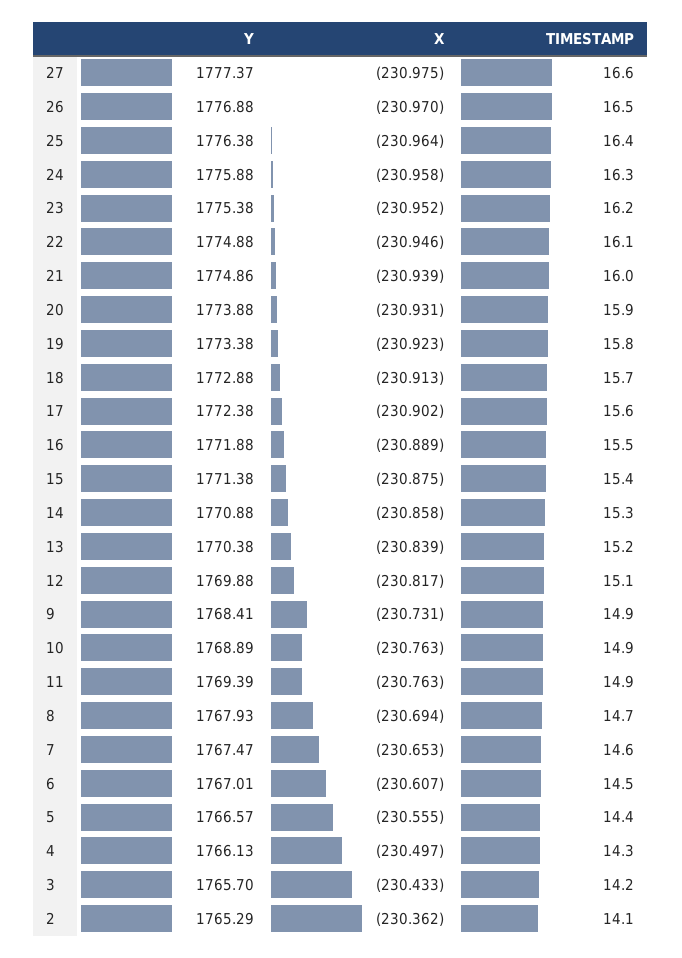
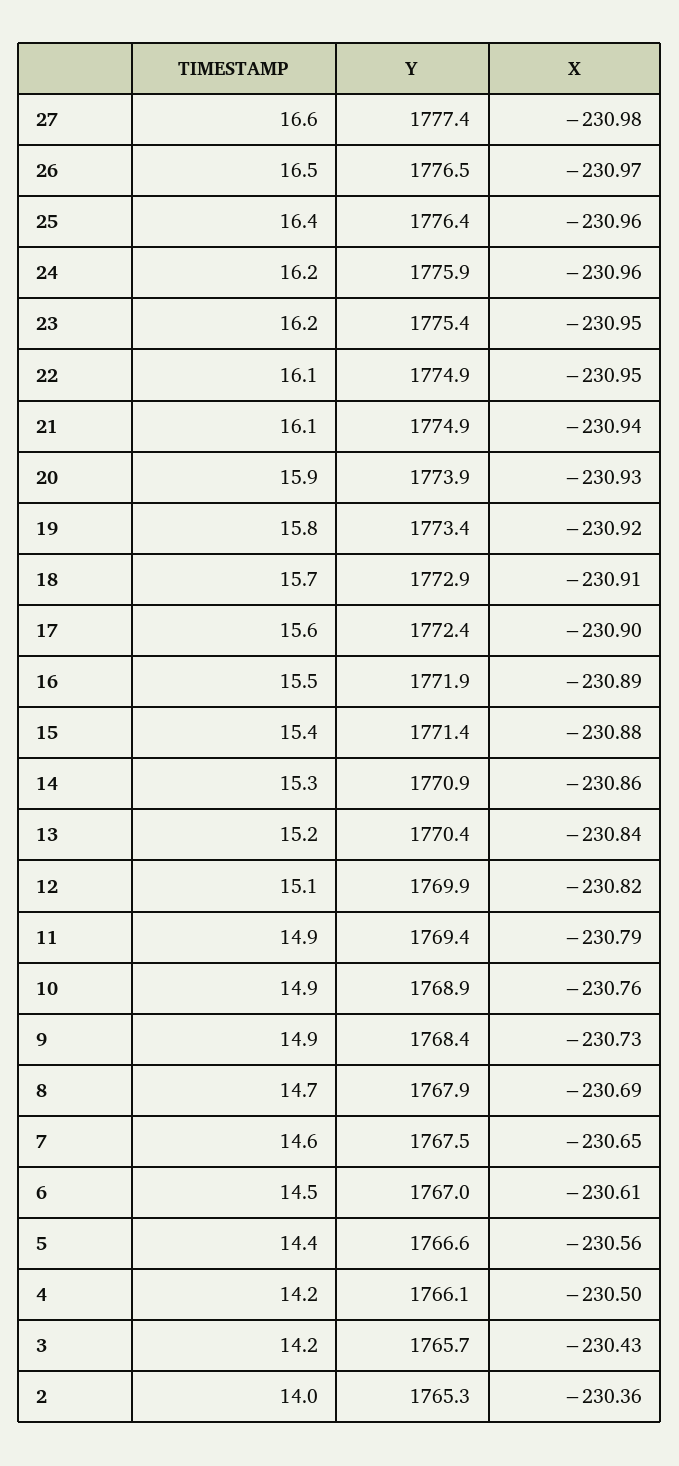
  {
    "Y": {
      "27": 1777.37,
-     "26": 1776.88,
+     "26": 1776.5,
      "25": 1776.38,
      "24": 1775.88,
      "23": 1775.38,
      "22": 1774.88,
      "21": 1774.86,
      "20": 1773.88,
      "19": 1773.38,
      "18": 1772.88,
      "17": 1772.38,
      "16": 1771.88,
      "15": 1771.38,
      "14": 1770.88,
      "13": 1770.38,
      "12": 1769.88,
      "9": 1768.41,
      "10": 1768.89,
      "11": 1769.39,
      "8": 1767.93,
      "7": 1767.47,
      "6": 1767.01,
      "5": 1766.57,
      "4": 1766.13,
      "3": 1765.7,
      "2": 1765.29
    },
    "X": {
      "27": -230.975,
      "26": -230.97,
      "25": -230.964,
      "24": -230.958,
      "23": -230.952,
      "22": -230.946,
      "21": -230.939,
      "20": -230.931,
      "19": -230.923,
      "18": -230.913,
      "17": -230.902,
      "16": -230.889,
      "15": -230.875,
      "14": -230.858,
      "13": -230.839,
      "12": -230.817,
      "9": -230.731,
      "10": -230.763,
-     "11": -230.763,
+     "11": -230.79,
      "8": -230.694,
      "7": -230.653,
      "6": -230.607,
      "5": -230.555,
      "4": -230.497,
      "3": -230.433,
      "2": -230.362
    },
    "TIMESTAMP": {
      "27": 16.6,
      "26": 16.5,
      "25": 16.4,
-     "24": 16.3,
+     "24": 16.2,
      "23": 16.2,
      "22": 16.1,
-     "21": 16,
+     "21": 16.1,
      "20": 15.9,
      "19": 15.8,
      "18": 15.7,
      "17": 15.6,
      "16": 15.5,
      "15": 15.4,
      "14": 15.3,
      "13": 15.2,
      "12": 15.1,
      "9": 14.9,
      "10": 14.9,
      "11": 14.9,
      "8": 14.7,
      "7": 14.6,
      "6": 14.5,
      "5": 14.4,
-     "4": 14.3,
+     "4": 14.2,
      "3": 14.2,
-     "2": 14.1
+     "2": 14
    }
  }

